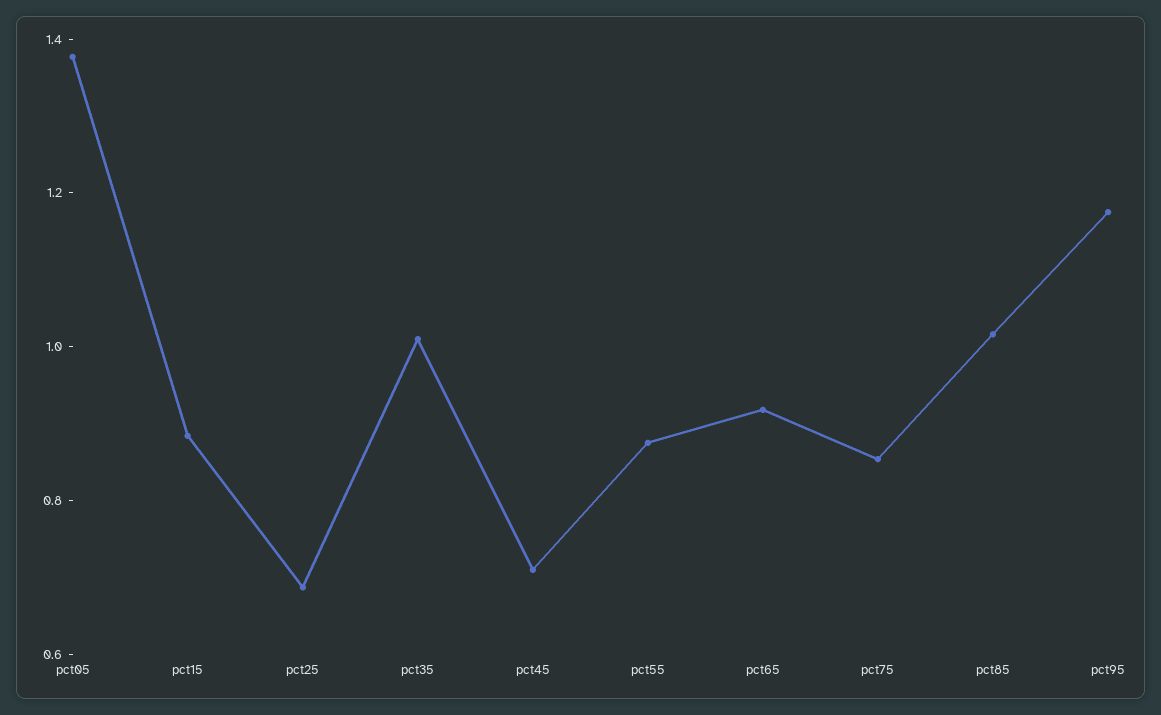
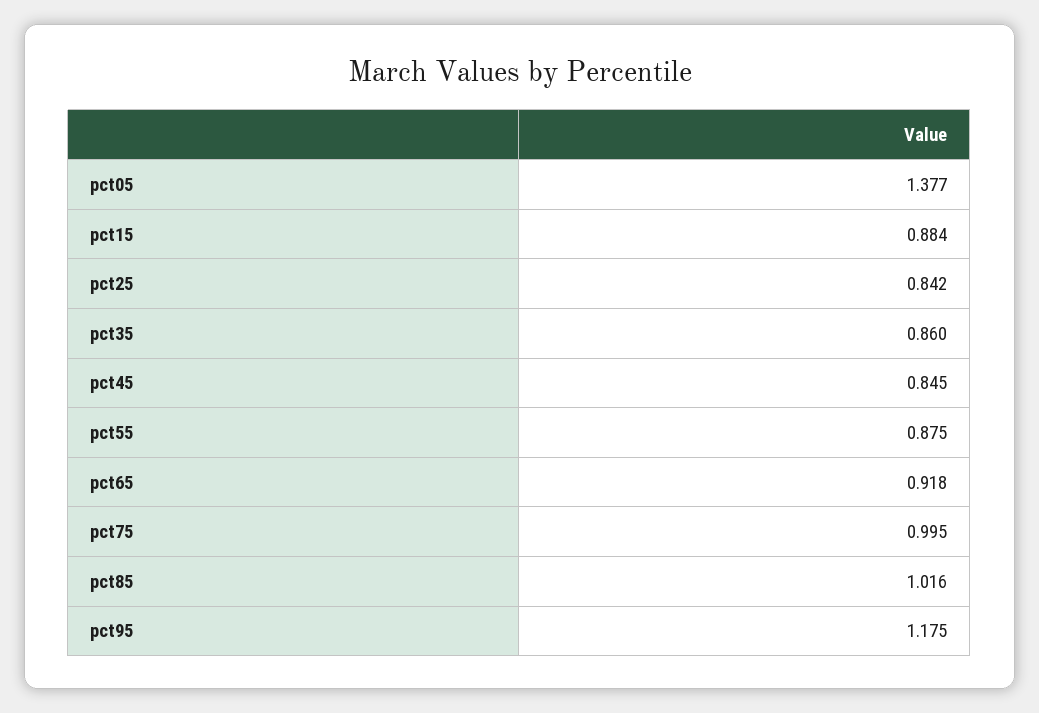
  {
    "pct05": 1.377,
    "pct15": 0.884,
-   "pct25": 0.7,
+   "pct25": 0.842,
-   "pct35": 1,
+   "pct35": 0.86,
-   "pct45": 0.7,
+   "pct45": 0.845,
    "pct55": 0.875,
    "pct65": 0.918,
-   "pct75": 0.85,
+   "pct75": 0.995,
    "pct85": 1.016,
    "pct95": 1.175
  }

